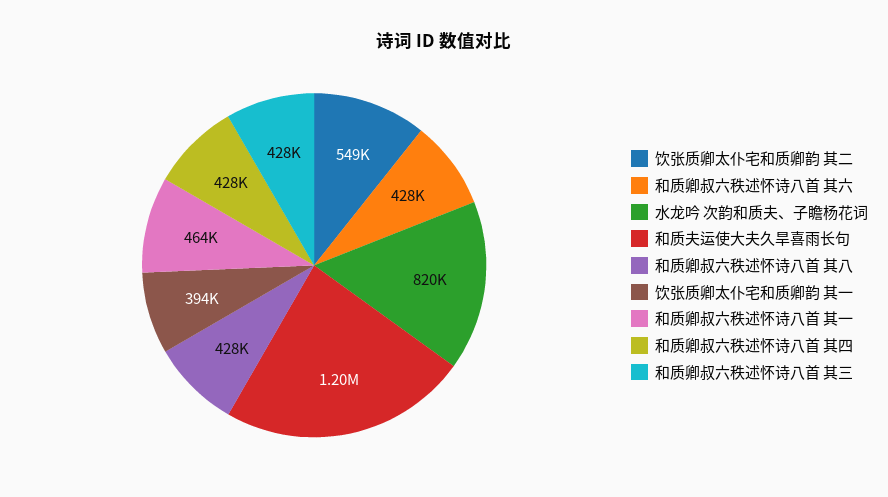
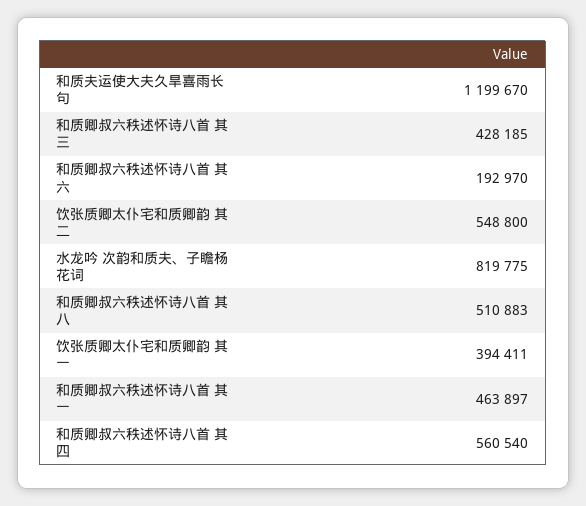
  {
    "饮张质卿太仆宅和质卿韵 其二": 548800,
-   "和质卿叔六秩述怀诗八首 其六": 428000,
+   "和质卿叔六秩述怀诗八首 其六": 192970,
    "水龙吟 次韵和质夫、子瞻杨花词": 819775,
    "和质夫运使大夫久旱喜雨长句": 1199670,
-   "和质卿叔六秩述怀诗八首 其八": 428000,
+   "和质卿叔六秩述怀诗八首 其八": 510883,
    "饮张质卿太仆宅和质卿韵 其一": 394411,
    "和质卿叔六秩述怀诗八首 其一": 463897,
-   "和质卿叔六秩述怀诗八首 其四": 428000,
+   "和质卿叔六秩述怀诗八首 其四": 560540,
    "和质卿叔六秩述怀诗八首 其三": 428185
  }

